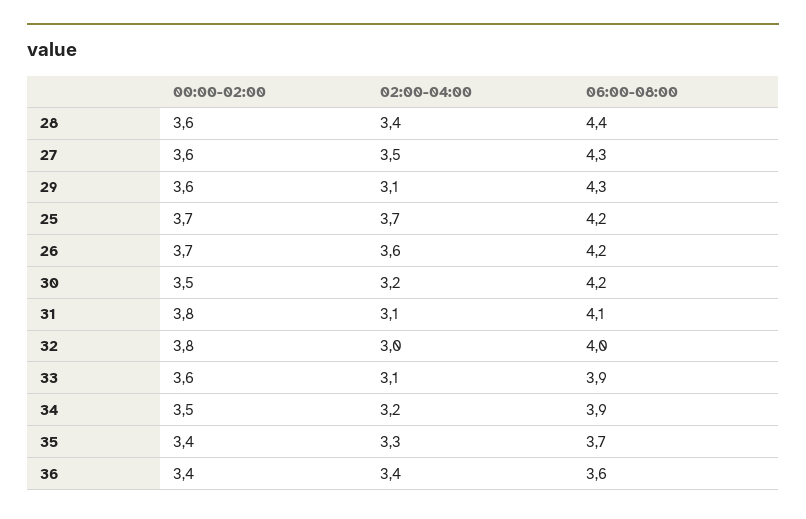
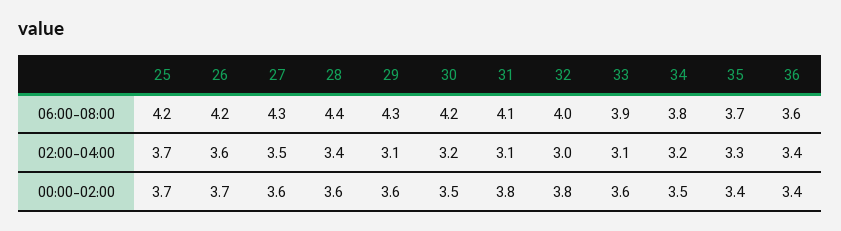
  {
    "00:00-02:00": {
      "28": 3.6,
      "27": 3.6,
      "29": 3.6,
      "25": 3.7,
      "26": 3.7,
      "30": 3.5,
      "31": 3.8,
      "32": 3.8,
      "33": 3.6,
      "34": 3.5,
      "35": 3.4,
      "36": 3.4
    },
    "02:00-04:00": {
      "28": 3.4,
      "27": 3.5,
      "29": 3.1,
      "25": 3.7,
      "26": 3.6,
      "30": 3.2,
      "31": 3.1,
      "32": 3,
      "33": 3.1,
      "34": 3.2,
      "35": 3.3,
      "36": 3.4
    },
    "06:00-08:00": {
      "28": 4.4,
      "27": 4.3,
      "29": 4.3,
      "25": 4.2,
      "26": 4.2,
      "30": 4.2,
      "31": 4.1,
      "32": 4,
      "33": 3.9,
-     "34": 3.9,
+     "34": 3.8,
      "35": 3.7,
      "36": 3.6
    }
  }

